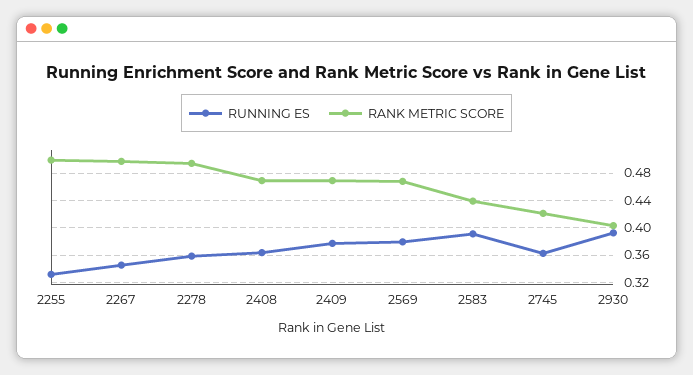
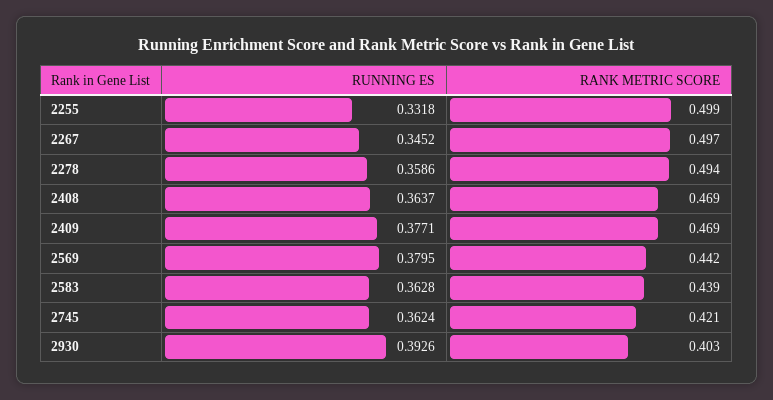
  {
    "RUNNING ES": {
      "2255": 0.3318,
      "2267": 0.3452,
      "2278": 0.3586,
      "2408": 0.3637,
      "2409": 0.3771,
      "2569": 0.3795,
-     "2583": 0.39,
+     "2583": 0.3628,
      "2745": 0.3624,
      "2930": 0.3926
    },
    "RANK METRIC SCORE": {
      "2255": 0.499,
      "2267": 0.497,
      "2278": 0.494,
      "2408": 0.469,
      "2409": 0.469,
-     "2569": 0.47,
+     "2569": 0.442,
      "2583": 0.439,
      "2745": 0.421,
      "2930": 0.403
    }
  }

